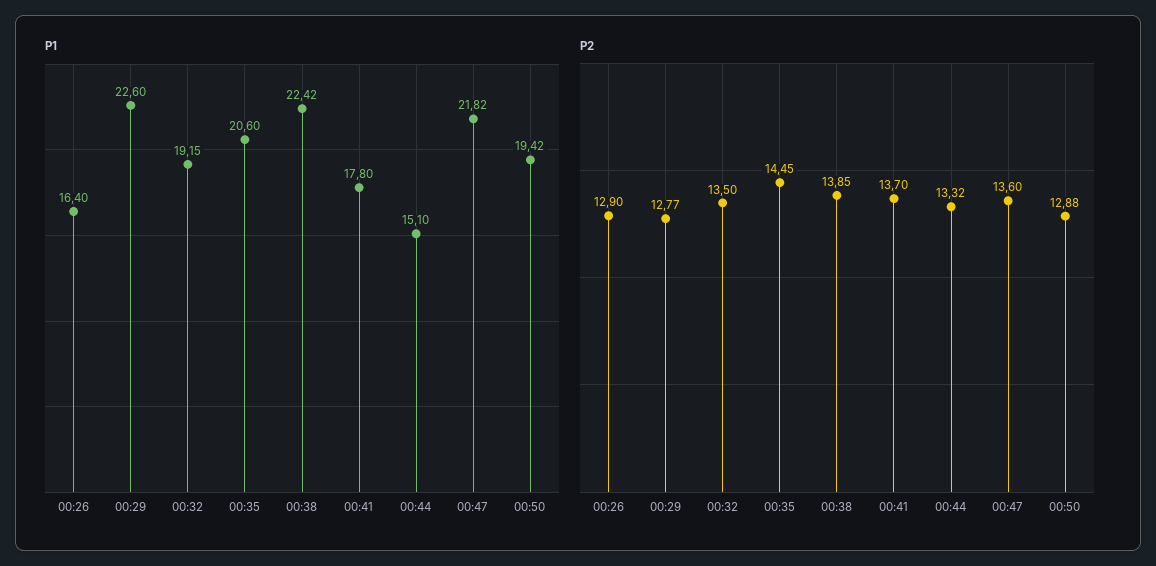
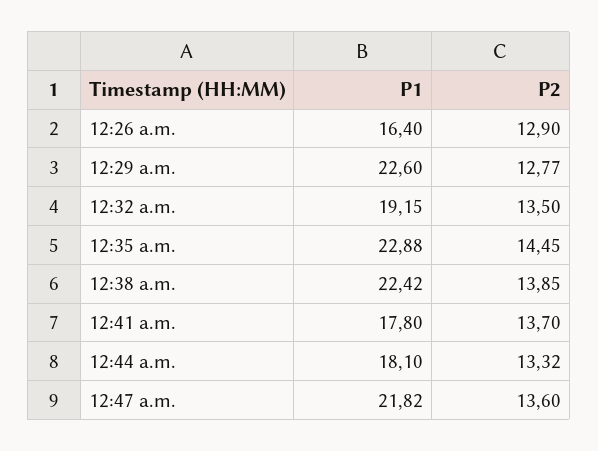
  {
    "P1": {
      "00:26": 16.4,
      "00:29": 22.6,
      "00:32": 19.15,
-     "00:35": 20.6,
+     "00:35": 22.88,
      "00:38": 22.42,
      "00:41": 17.8,
-     "00:44": 15.1,
+     "00:44": 18.1,
-     "00:47": 21.82,
+     "00:47": 21.82
-     "00:50": 19.42
    },
    "P2": {
      "00:26": 12.9,
      "00:29": 12.77,
      "00:32": 13.5,
      "00:35": 14.45,
      "00:38": 13.85,
      "00:41": 13.7,
      "00:44": 13.32,
-     "00:47": 13.6,
+     "00:47": 13.6
-     "00:50": 12.88
    }
  }

